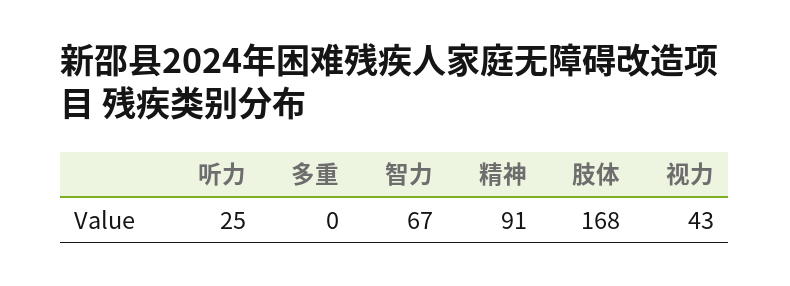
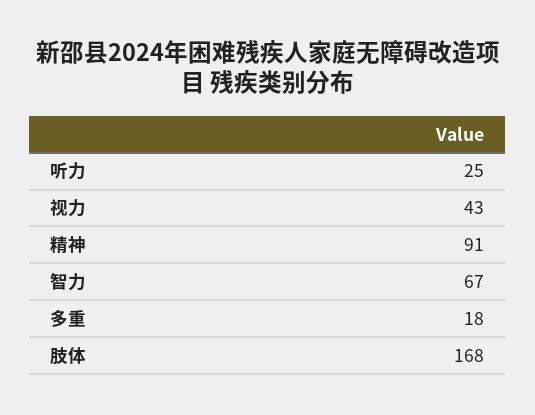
  {
    "听力": 25,
-   "多重": 0,
+   "多重": 18,
    "智力": 67,
    "精神": 91,
    "肢体": 168,
    "视力": 43
  }

